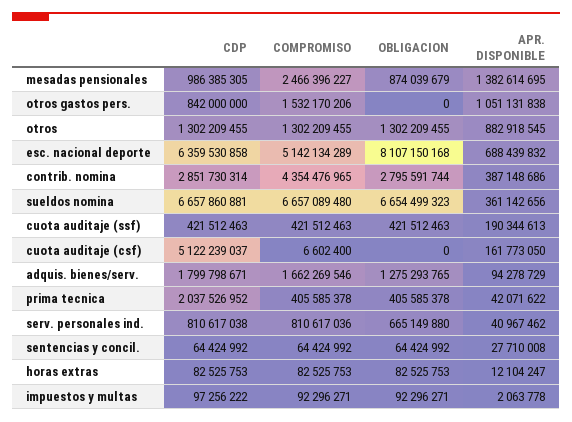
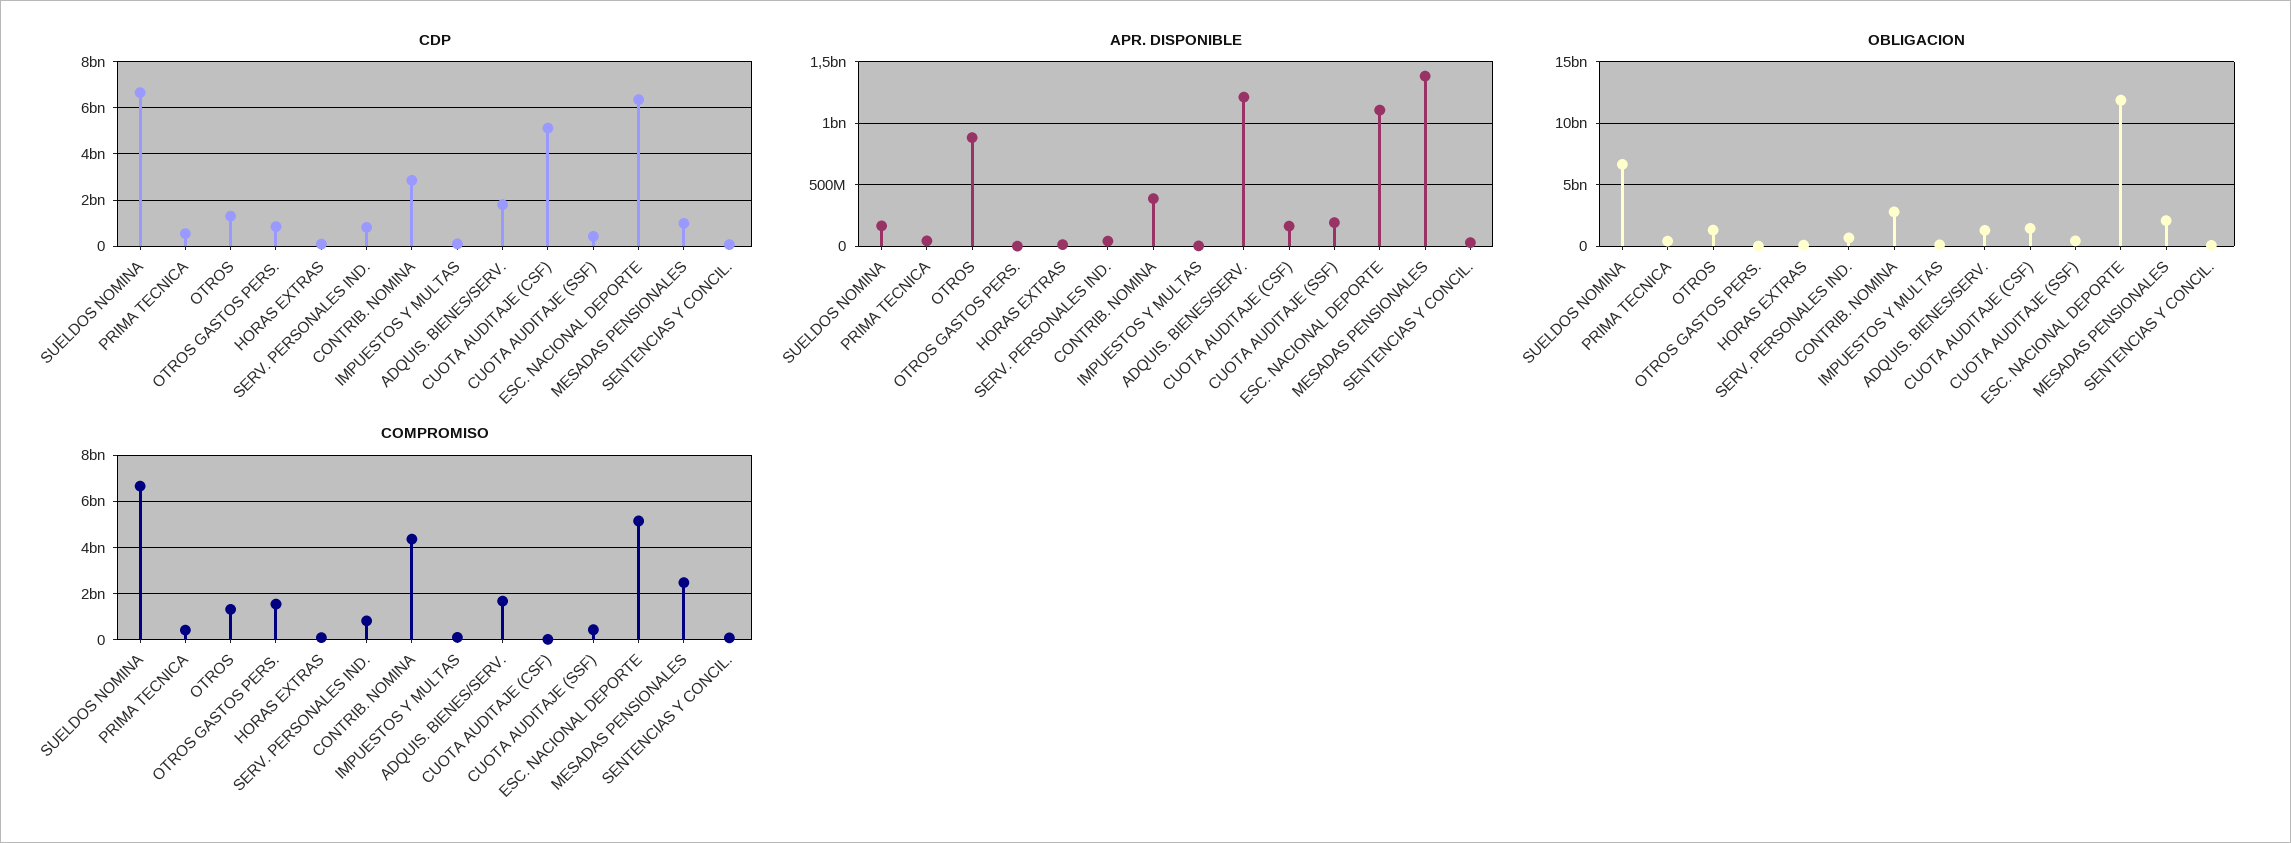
  {
    "CDP": {
      "mesadas pensionales": 986385305,
      "otros gastos pers.": 842000000,
      "otros": 1302209455,
      "esc. nacional deporte": 6359530858,
      "contrib. nomina": 2851730314,
      "sueldos nomina": 6657860881,
      "cuota auditaje (ssf)": 421512463,
      "cuota auditaje (csf)": 5122239037,
      "adquis. bienes/serv.": 1799798671,
-     "prima tecnica": 2037526952,
+     "prima tecnica": 500000000,
      "serv. personales ind.": 810617038,
      "sentencias y concil.": 64424992,
      "horas extras": 82525753,
      "impuestos y multas": 97256222
    },
    "COMPROMISO": {
      "mesadas pensionales": 2466396227,
      "otros gastos pers.": 1532170206,
      "otros": 1302209455,
      "esc. nacional deporte": 5142134289,
      "contrib. nomina": 4354476965,
      "sueldos nomina": 6657089480,
      "cuota auditaje (ssf)": 421512463,
      "cuota auditaje (csf)": 6602400,
      "adquis. bienes/serv.": 1662269546,
      "prima tecnica": 405585378,
      "serv. personales ind.": 810617036,
      "sentencias y concil.": 64424992,
      "horas extras": 82525753,
      "impuestos y multas": 92296271
    },
    "OBLIGACION": {
-     "mesadas pensionales": 874039679,
+     "mesadas pensionales": 2000000000,
      "otros gastos pers.": 0,
      "otros": 1302209455,
-     "esc. nacional deporte": 8107150168,
+     "esc. nacional deporte": 12000000000,
      "contrib. nomina": 2795591744,
      "sueldos nomina": 6654499323,
      "cuota auditaje (ssf)": 421512463,
-     "cuota auditaje (csf)": 0,
+     "cuota auditaje (csf)": 1500000000,
      "adquis. bienes/serv.": 1275293765,
      "prima tecnica": 405585378,
      "serv. personales ind.": 665149880,
      "sentencias y concil.": 64424992,
      "horas extras": 82525753,
      "impuestos y multas": 92296271
    },
    "APR. DISPONIBLE": {
      "mesadas pensionales": 1382614695,
-     "otros gastos pers.": 1051131838,
+     "otros gastos pers.": 0,
      "otros": 882918545,
-     "esc. nacional deporte": 688439832,
+     "esc. nacional deporte": 1100000000,
      "contrib. nomina": 387148686,
-     "sueldos nomina": 361142656,
+     "sueldos nomina": 150000000,
      "cuota auditaje (ssf)": 190344613,
      "cuota auditaje (csf)": 161773050,
-     "adquis. bienes/serv.": 94278729,
+     "adquis. bienes/serv.": 1200000000,
      "prima tecnica": 42071622,
      "serv. personales ind.": 40967462,
      "sentencias y concil.": 27710008,
      "horas extras": 12104247,
      "impuestos y multas": 2063778
    }
  }

